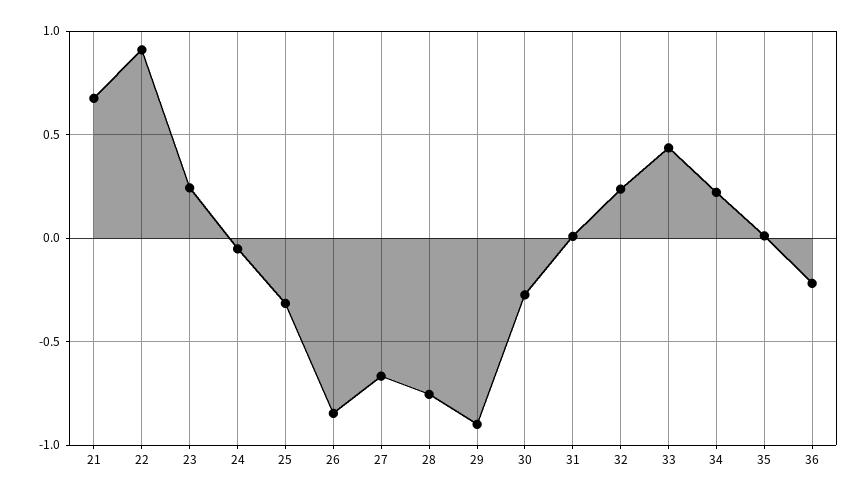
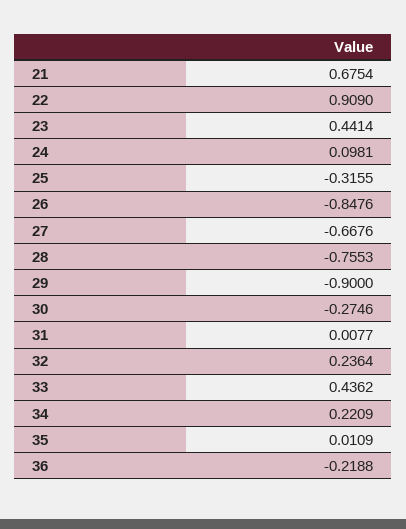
  {
    "21": 0.6754,
    "22": 0.909,
-   "23": 0.25,
+   "23": 0.4414,
-   "24": -0.05,
+   "24": 0.0981,
    "25": -0.3155,
    "26": -0.8476,
    "27": -0.6676,
    "28": -0.7553,
    "29": -0.9,
    "30": -0.2746,
    "31": 0.0077,
    "32": 0.2364,
    "33": 0.4362,
    "34": 0.2209,
    "35": 0.0109,
    "36": -0.2188
  }

